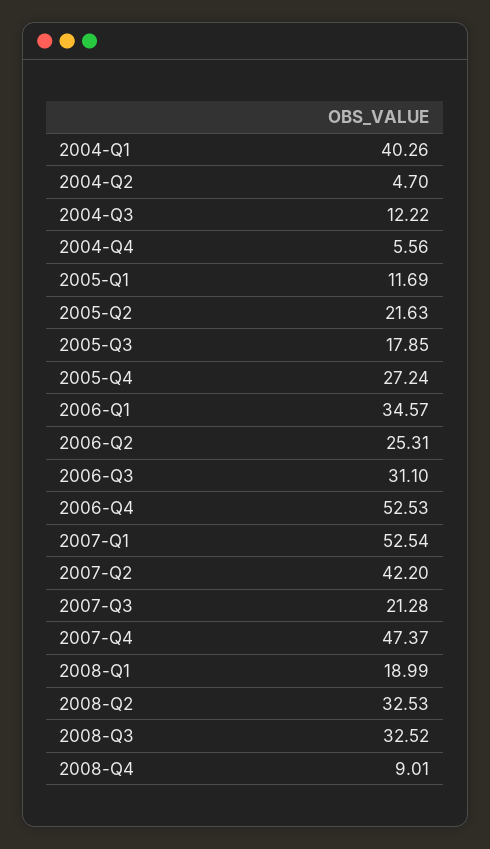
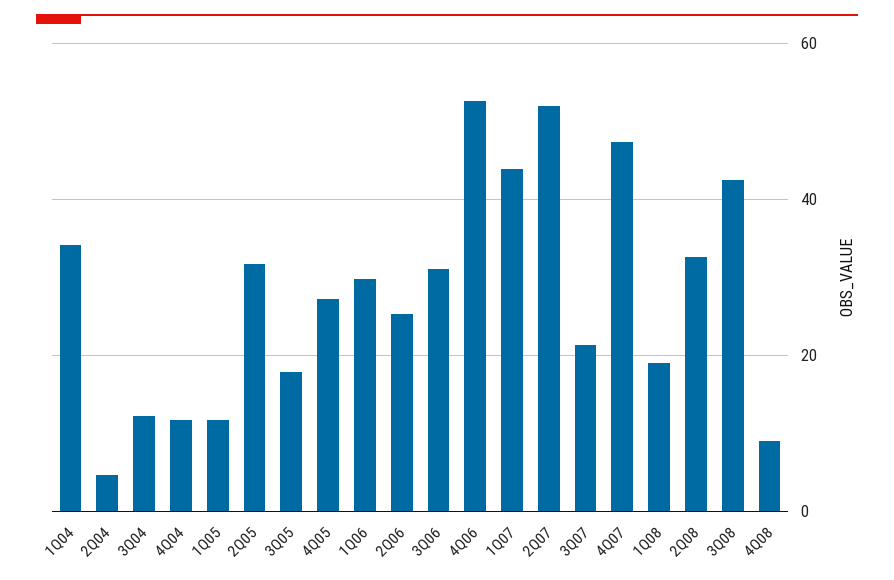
  {
-   "2004-Q1": 40.26,
+   "2004-Q1": 34,
    "2004-Q2": 4.7,
    "2004-Q3": 12.22,
-   "2004-Q4": 5.56,
+   "2004-Q4": 12,
    "2005-Q1": 11.69,
-   "2005-Q2": 21.63,
+   "2005-Q2": 32,
    "2005-Q3": 17.85,
    "2005-Q4": 27.24,
-   "2006-Q1": 34.57,
+   "2006-Q1": 30,
    "2006-Q2": 25.31,
    "2006-Q3": 31.1,
    "2006-Q4": 52.53,
-   "2007-Q1": 52.54,
+   "2007-Q1": 44,
-   "2007-Q2": 42.2,
+   "2007-Q2": 52,
    "2007-Q3": 21.28,
    "2007-Q4": 47.37,
    "2008-Q1": 18.99,
    "2008-Q2": 32.53,
-   "2008-Q3": 32.52,
+   "2008-Q3": 42,
    "2008-Q4": 9.01
  }

